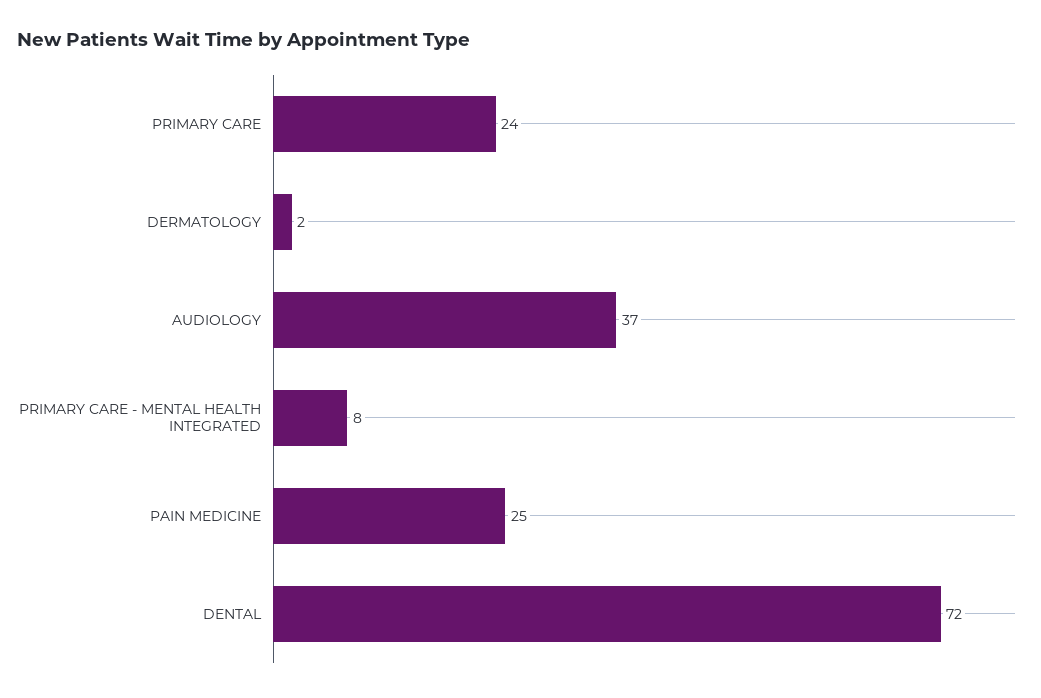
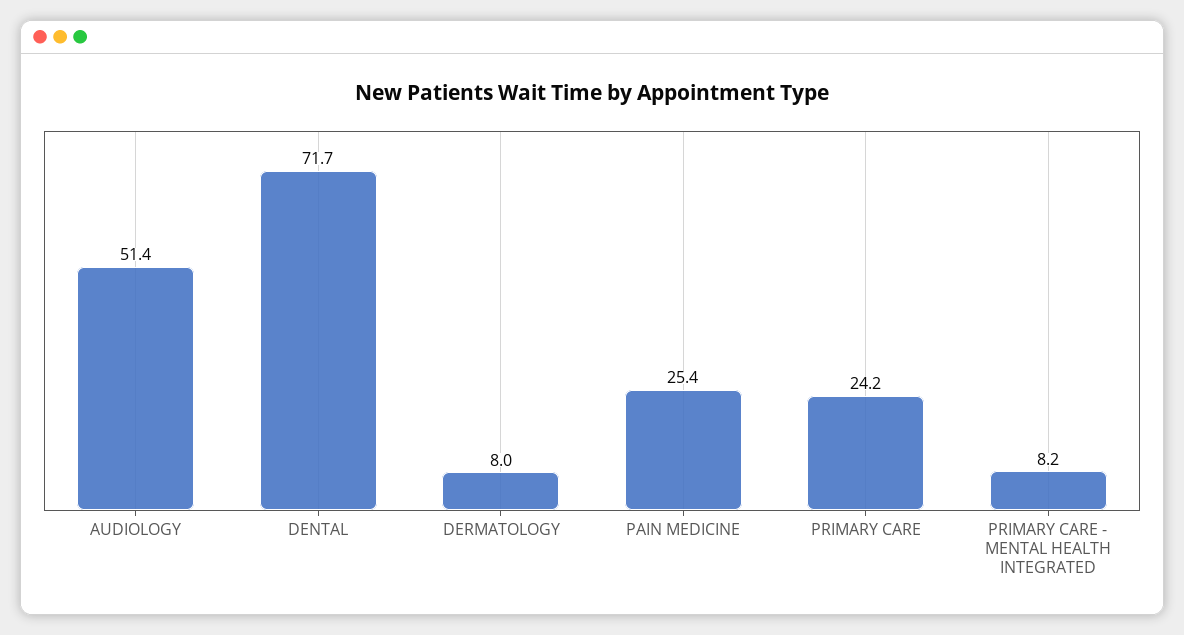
  {
    "PRIMARY CARE": 24.2,
-   "DERMATOLOGY": 2,
+   "DERMATOLOGY": 8,
-   "AUDIOLOGY": 37,
+   "AUDIOLOGY": 51.4,
    "PRIMARY CARE - MENTAL HEALTH INTEGRATED": 8.2,
    "PAIN MEDICINE": 25.4,
    "DENTAL": 71.7
  }

